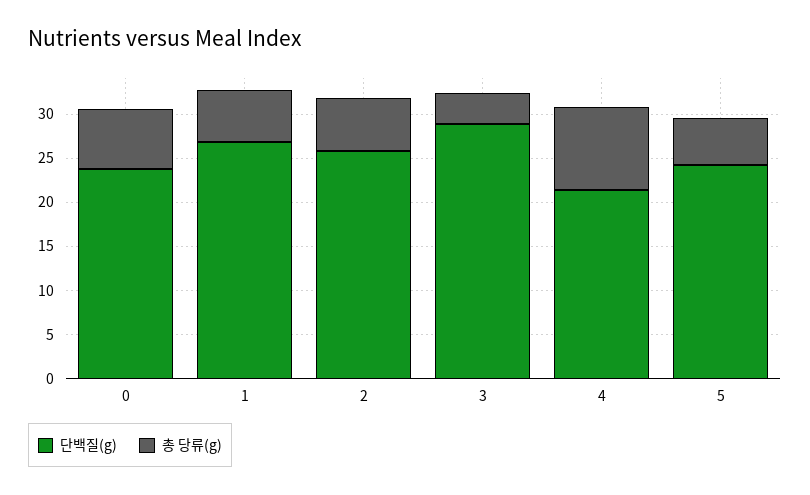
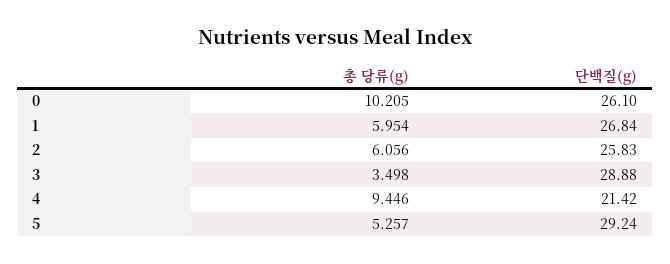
  {
    "단백질(g)": {
-     "0": 24,
+     "0": 26.1,
      "1": 26.84,
      "2": 25.83,
      "3": 28.88,
      "4": 21.42,
-     "5": 24
+     "5": 29.24
    },
    "총 당류(g)": {
-     "0": 7,
+     "0": 10.205,
      "1": 5.954,
      "2": 6.056,
      "3": 3.498,
      "4": 9.446,
      "5": 5.257
    }
  }

